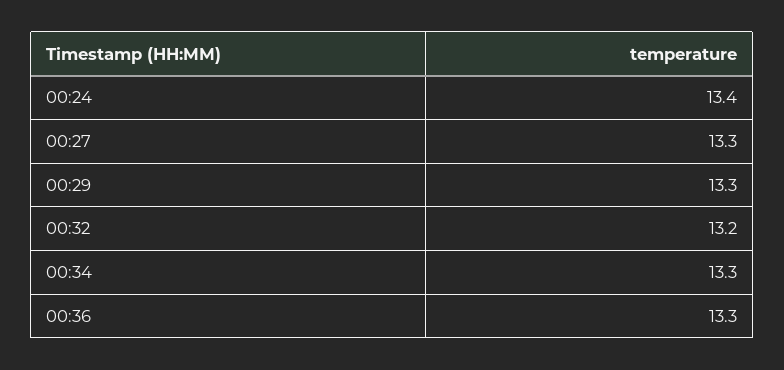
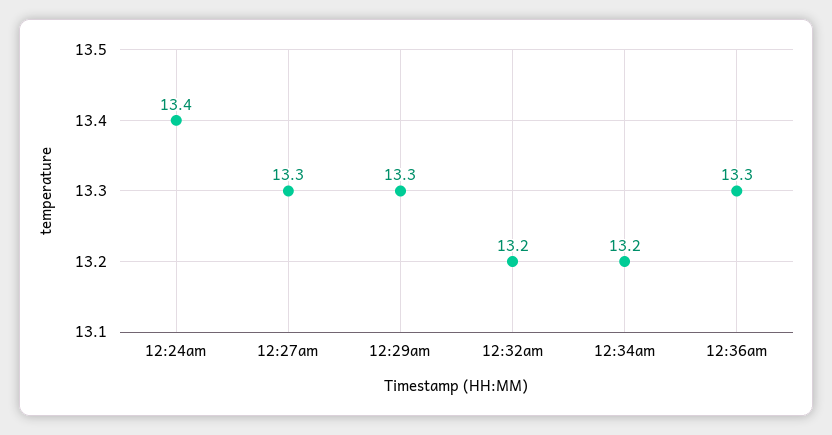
  {
    "00:24": 13.4,
    "00:27": 13.3,
    "00:29": 13.3,
    "00:32": 13.2,
-   "00:34": 13.3,
+   "00:34": 13.2,
    "00:36": 13.3
  }

